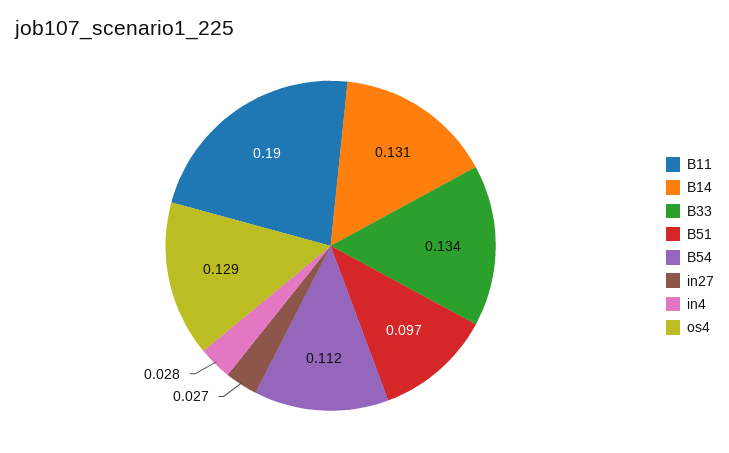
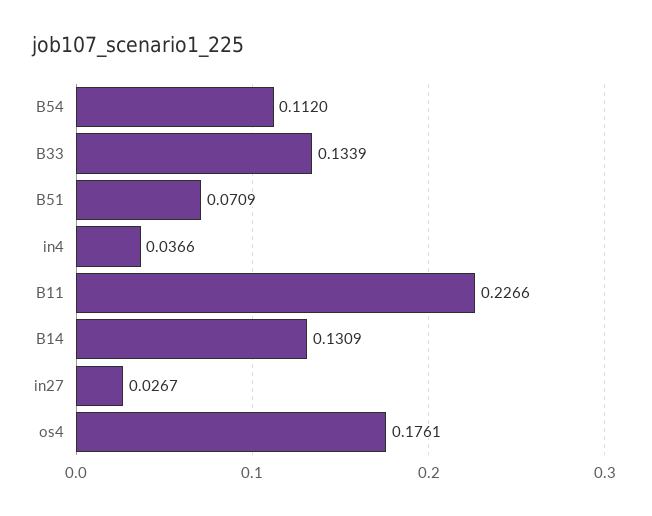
  {
-   "B11": 0.19,
+   "B11": 0.2266,
    "B14": 0.1309,
    "B33": 0.1339,
-   "B51": 0.097,
+   "B51": 0.0709,
    "B54": 0.112,
    "in27": 0.0267,
-   "in4": 0.028,
+   "in4": 0.0366,
-   "os4": 0.129
+   "os4": 0.1761
  }

